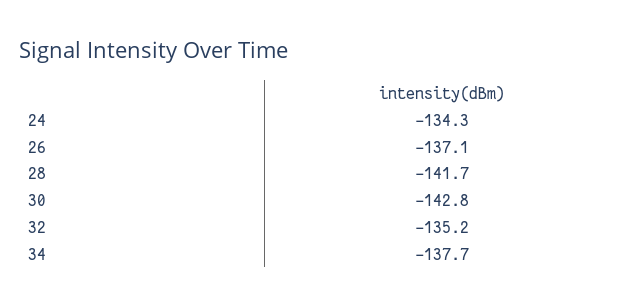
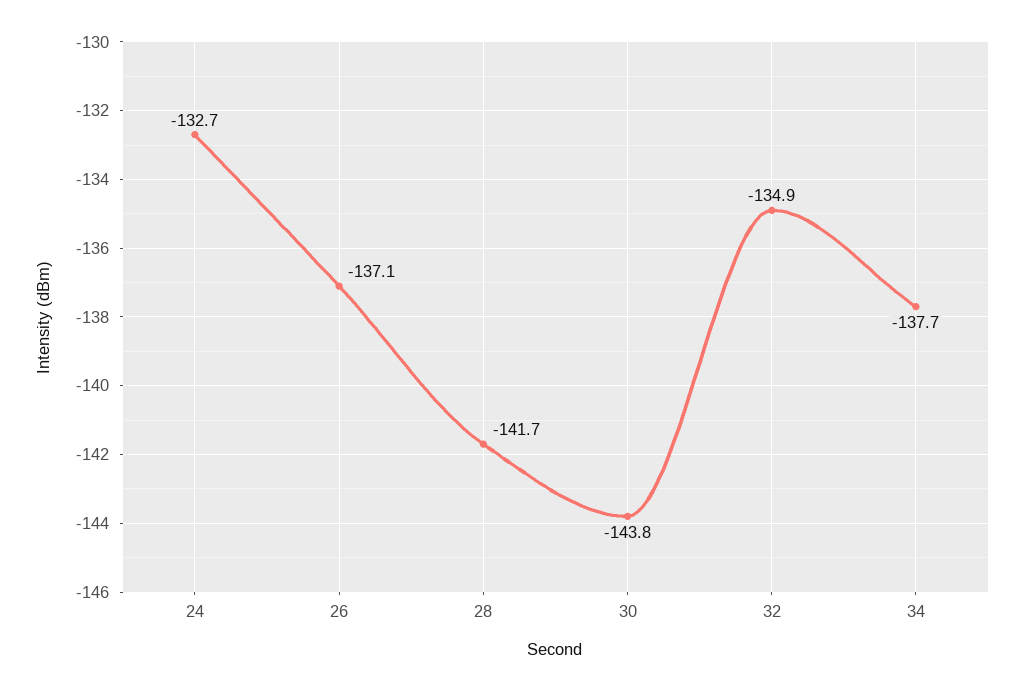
  {
-   "24": -134.3,
+   "24": -132.7,
    "26": -137.1,
    "28": -141.7,
-   "30": -142.8,
+   "30": -143.8,
-   "32": -135.2,
+   "32": -134.9,
    "34": -137.7
  }

